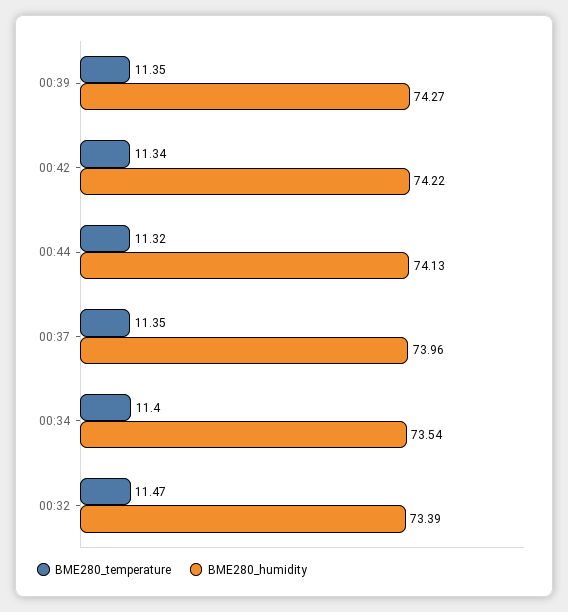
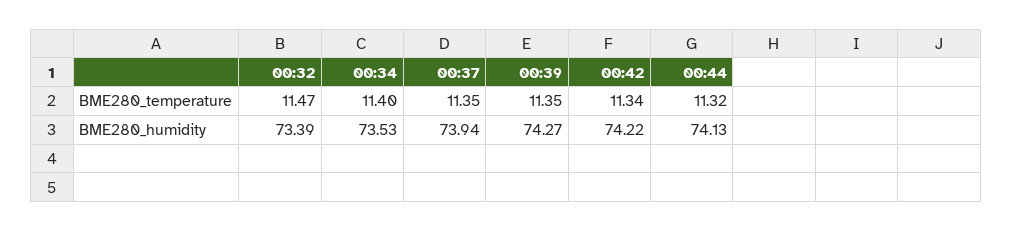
  {
    "BME280_temperature": {
      "00:39": 11.35,
      "00:42": 11.34,
      "00:44": 11.32,
      "00:37": 11.35,
      "00:34": 11.4,
      "00:32": 11.47
    },
    "BME280_humidity": {
      "00:39": 74.27,
      "00:42": 74.22,
      "00:44": 74.13,
-     "00:37": 73.96,
+     "00:37": 73.94,
-     "00:34": 73.54,
+     "00:34": 73.53,
      "00:32": 73.39
    }
  }

